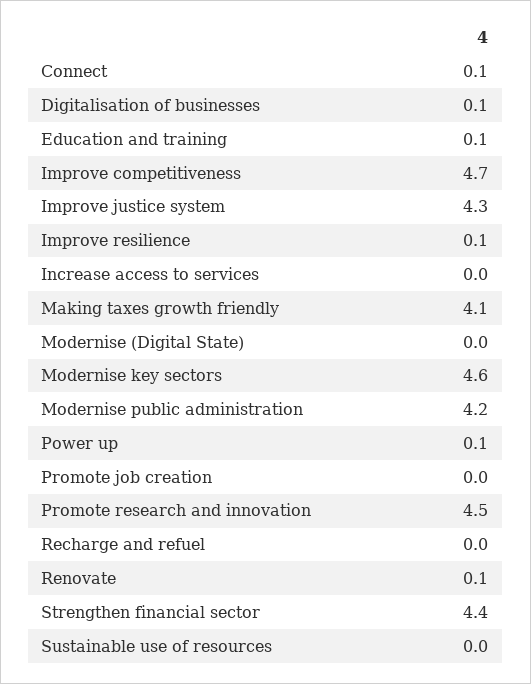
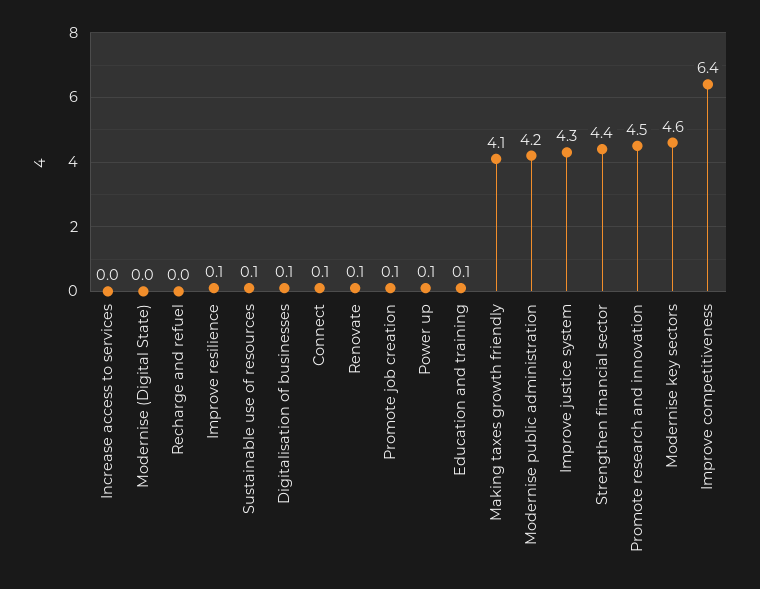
  {
    "Connect": 0.1,
    "Digitalisation of businesses": 0.1,
    "Education and training": 0.1,
-   "Improve competitiveness": 4.7,
+   "Improve competitiveness": 6.4,
    "Improve justice system": 4.3,
    "Improve resilience": 0.1,
    "Increase access to services": 0,
    "Making taxes growth friendly": 4.1,
    "Modernise (Digital State)": 0,
    "Modernise key sectors": 4.6,
    "Modernise public administration": 4.2,
    "Power up": 0.1,
-   "Promote job creation": 0,
+   "Promote job creation": 0.1,
    "Promote research and innovation": 4.5,
    "Recharge and refuel": 0,
    "Renovate": 0.1,
    "Strengthen financial sector": 4.4,
-   "Sustainable use of resources": 0
+   "Sustainable use of resources": 0.1
  }

